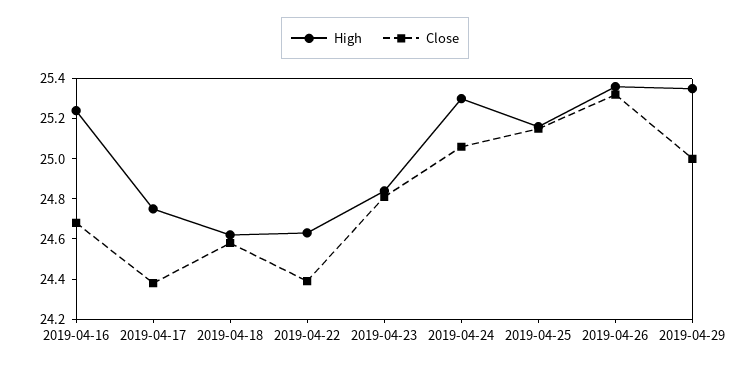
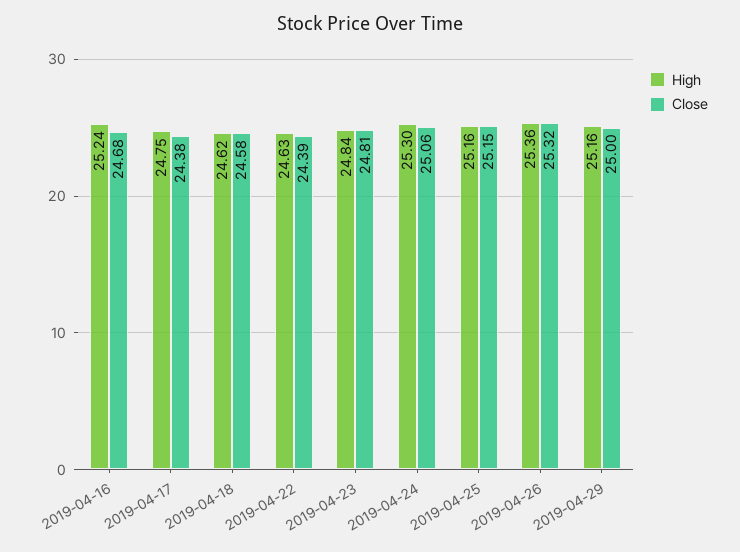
  {
    "High": {
      "2019-04-16": 25.24,
      "2019-04-17": 24.75,
      "2019-04-18": 24.62,
      "2019-04-22": 24.63,
      "2019-04-23": 24.84,
      "2019-04-24": 25.3,
      "2019-04-25": 25.16,
      "2019-04-26": 25.36,
-     "2019-04-29": 25.35
+     "2019-04-29": 25.16
    },
    "Close": {
      "2019-04-16": 24.68,
      "2019-04-17": 24.38,
      "2019-04-18": 24.58,
      "2019-04-22": 24.39,
      "2019-04-23": 24.81,
      "2019-04-24": 25.06,
      "2019-04-25": 25.15,
      "2019-04-26": 25.32,
      "2019-04-29": 25
    }
  }

